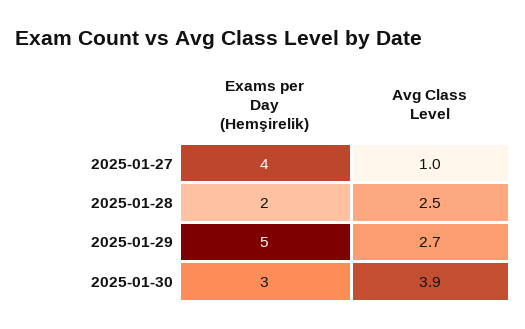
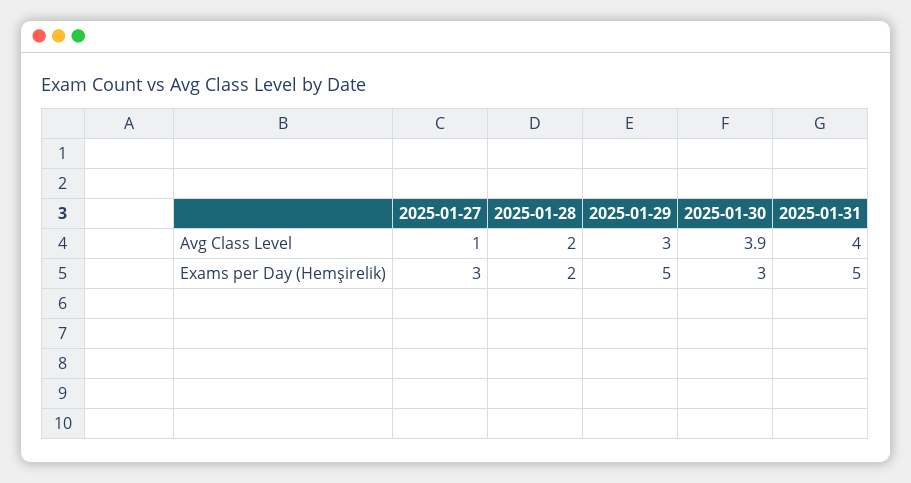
  {
    "Exams per Day (Hemşirelik)": {
-     "2025-01-27": 4,
+     "2025-01-27": 3,
      "2025-01-28": 2,
      "2025-01-29": 5,
-     "2025-01-30": 3
+     "2025-01-30": 3,
+     "2025-01-31": 5
    },
    "Avg Class Level": {
      "2025-01-27": 1,
-     "2025-01-28": 2.5,
+     "2025-01-28": 2,
-     "2025-01-29": 2.7,
+     "2025-01-29": 3,
-     "2025-01-30": 3.9
+     "2025-01-30": 3.9,
+     "2025-01-31": 4
    }
  }

